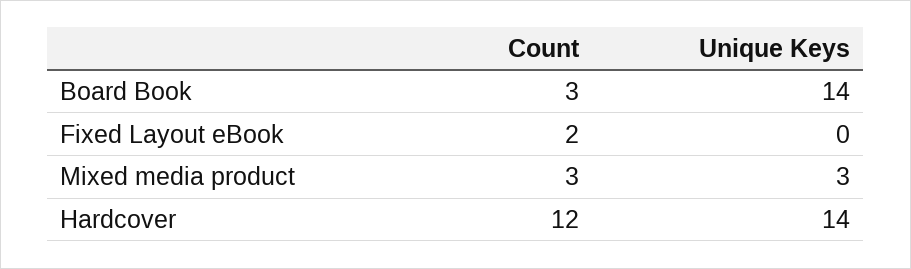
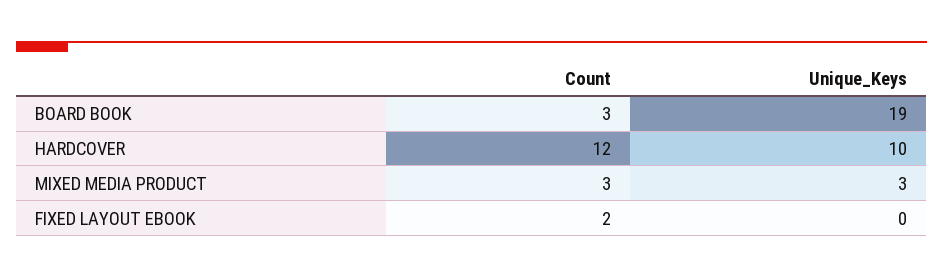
  {
    "Count": {
      "Board Book": 3,
      "Fixed Layout eBook": 2,
      "Mixed media product": 3,
      "Hardcover": 12
    },
    "Unique Keys": {
-     "Board Book": 14,
+     "Board Book": 19,
      "Fixed Layout eBook": 0,
      "Mixed media product": 3,
-     "Hardcover": 14
+     "Hardcover": 10
    }
  }

